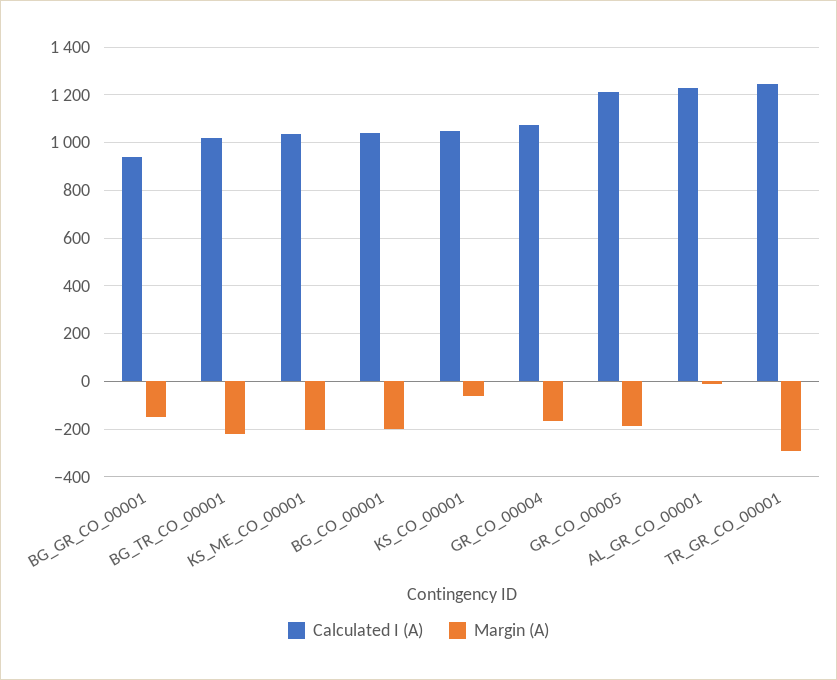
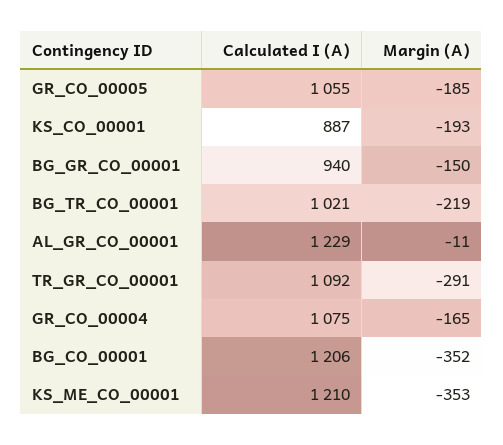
  {
    "Calculated I (A)": {
      "BG_GR_CO_00001": 940,
      "BG_TR_CO_00001": 1021,
-     "KS_ME_CO_00001": 1050,
+     "KS_ME_CO_00001": 1210,
-     "BG_CO_00001": 1050,
+     "BG_CO_00001": 1206,
-     "KS_CO_00001": 1050,
+     "KS_CO_00001": 887,
      "GR_CO_00004": 1075,
-     "GR_CO_00005": 1200,
+     "GR_CO_00005": 1055,
      "AL_GR_CO_00001": 1229,
-     "TR_GR_CO_00001": 1250
+     "TR_GR_CO_00001": 1092
    },
    "Margin (A)": {
      "BG_GR_CO_00001": -150,
      "BG_TR_CO_00001": -219,
-     "KS_ME_CO_00001": -200,
+     "KS_ME_CO_00001": -353,
-     "BG_CO_00001": -200,
+     "BG_CO_00001": -352,
-     "KS_CO_00001": -50,
+     "KS_CO_00001": -193,
      "GR_CO_00004": -165,
      "GR_CO_00005": -185,
      "AL_GR_CO_00001": -11,
      "TR_GR_CO_00001": -291
    }
  }

